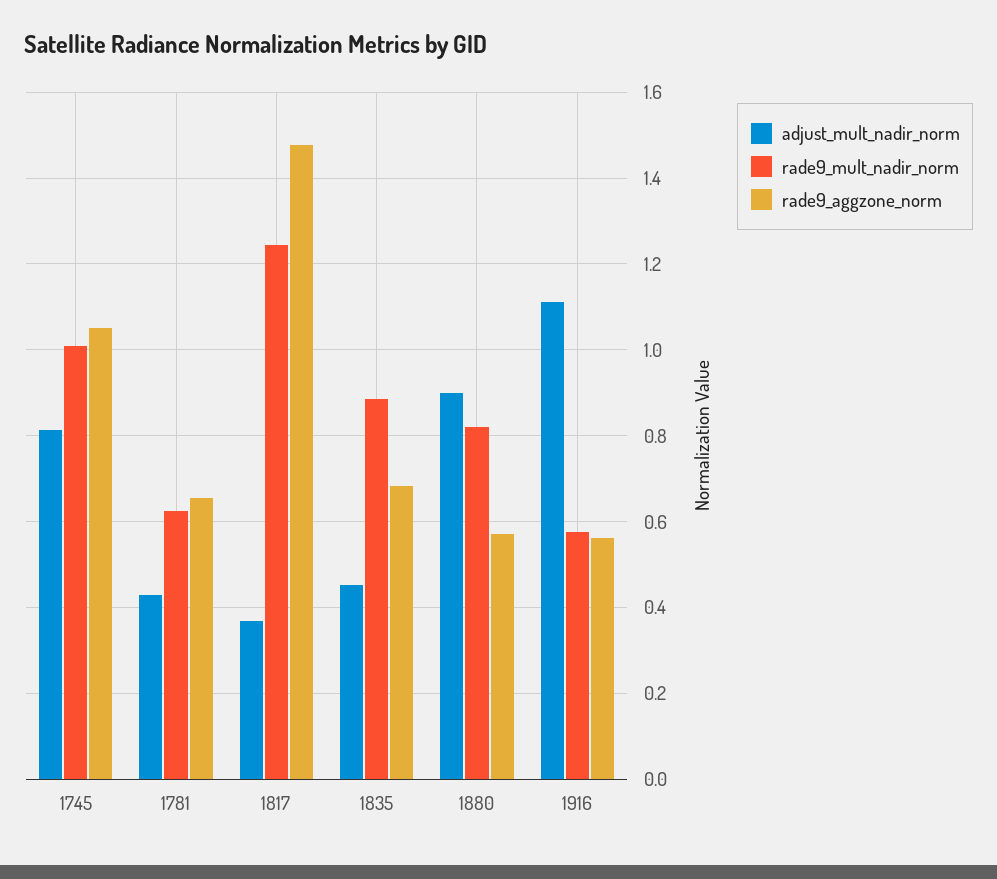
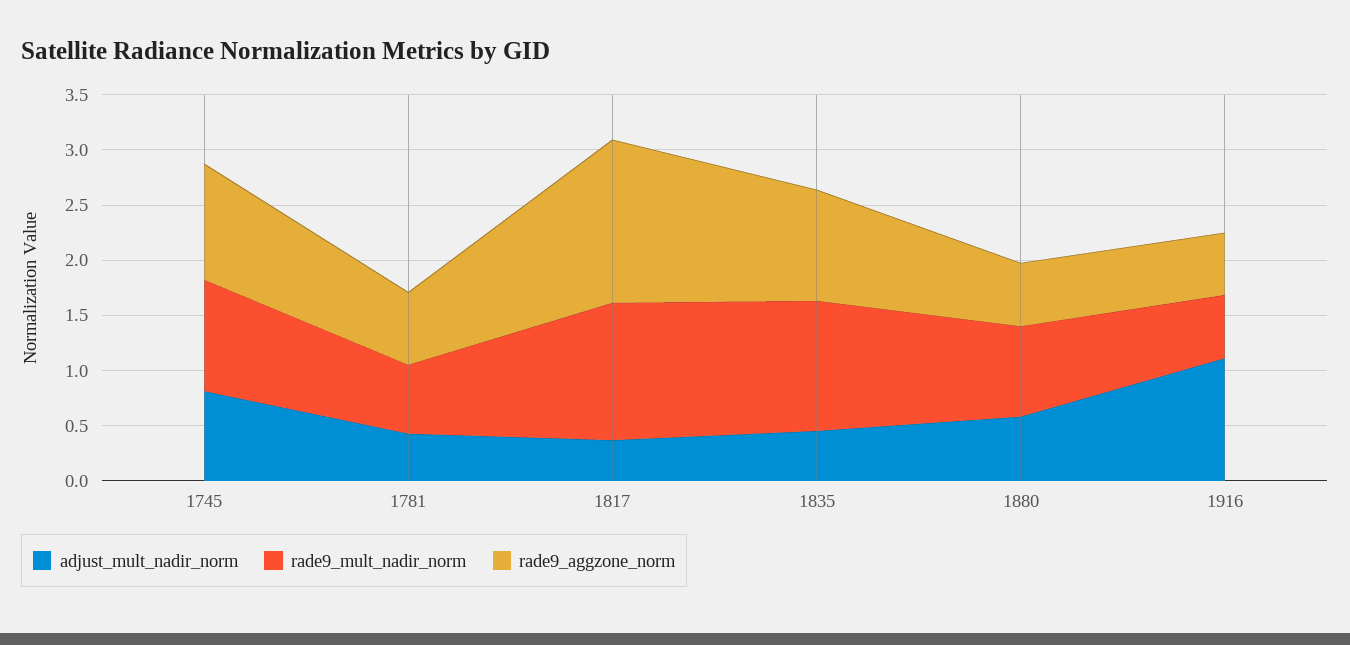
  {
    "adjust_mult_nadir_norm": {
      "1745": 0.82,
      "1781": 0.42,
      "1817": 0.36,
      "1835": 0.46,
-     "1880": 0.9,
+     "1880": 0.6,
      "1916": 1.12
    },
    "rade9_mult_nadir_norm": {
      "1745": 1.02,
      "1781": 0.62,
      "1817": 1.24,
-     "1835": 0.88,
+     "1835": 1.2,
      "1880": 0.82,
      "1916": 0.58
    },
    "rade9_aggzone_norm": {
      "1745": 1.06,
      "1781": 0.66,
      "1817": 1.48,
-     "1835": 0.68,
+     "1835": 1,
      "1880": 0.58,
      "1916": 0.56
    }
  }

